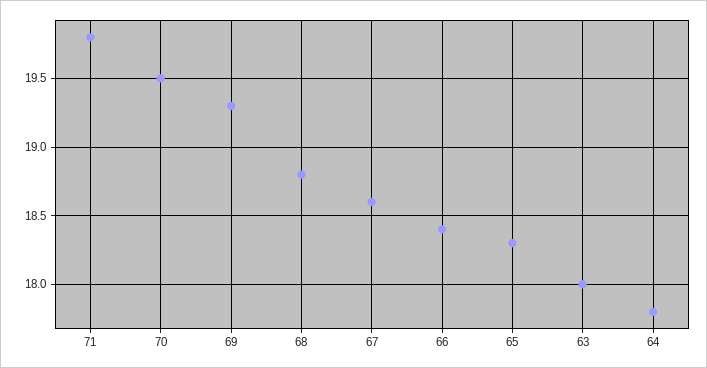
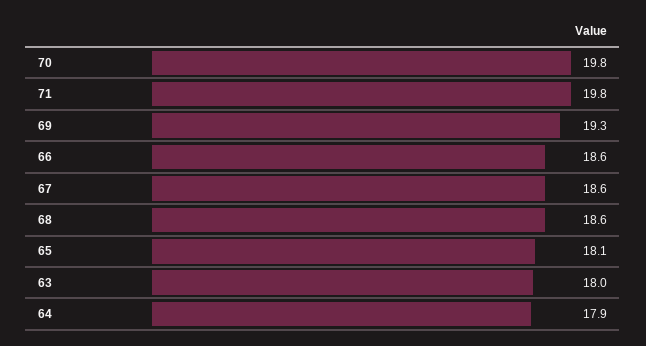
  {
    "71": 19.8,
-   "70": 19.5,
+   "70": 19.8,
    "69": 19.3,
-   "68": 18.8,
+   "68": 18.6,
    "67": 18.6,
-   "66": 18.4,
+   "66": 18.6,
-   "65": 18.3,
+   "65": 18.1,
    "63": 18,
-   "64": 17.8
+   "64": 17.9
  }

